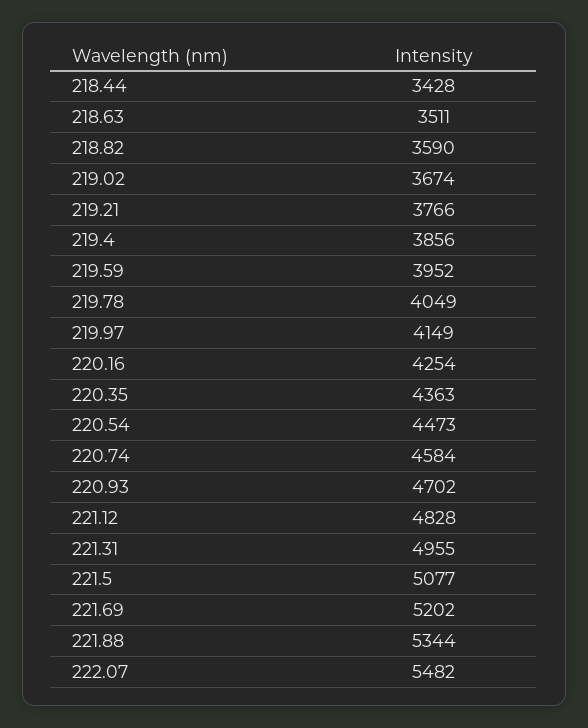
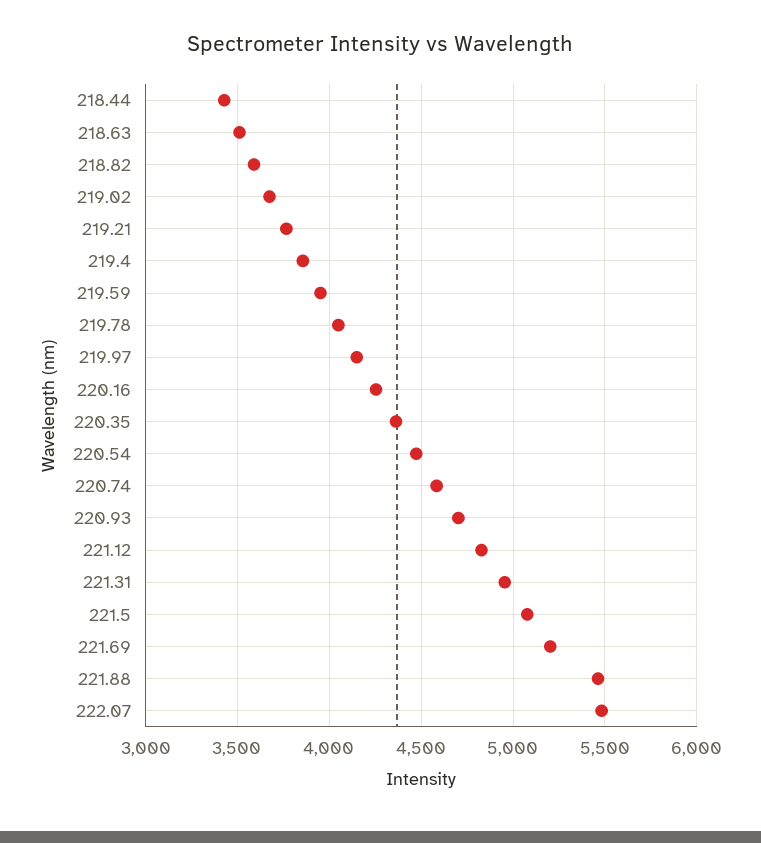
  {
    "218.44": 3428,
    "218.63": 3511,
    "218.82": 3590,
    "219.02": 3674,
    "219.21": 3766,
    "219.4": 3856,
    "219.59": 3952,
    "219.78": 4049,
    "219.97": 4149,
    "220.16": 4254,
    "220.35": 4363,
    "220.54": 4473,
    "220.74": 4584,
    "220.93": 4702,
    "221.12": 4828,
    "221.31": 4955,
    "221.5": 5077,
    "221.69": 5202,
-   "221.88": 5344,
+   "221.88": 5450,
    "222.07": 5482
  }

